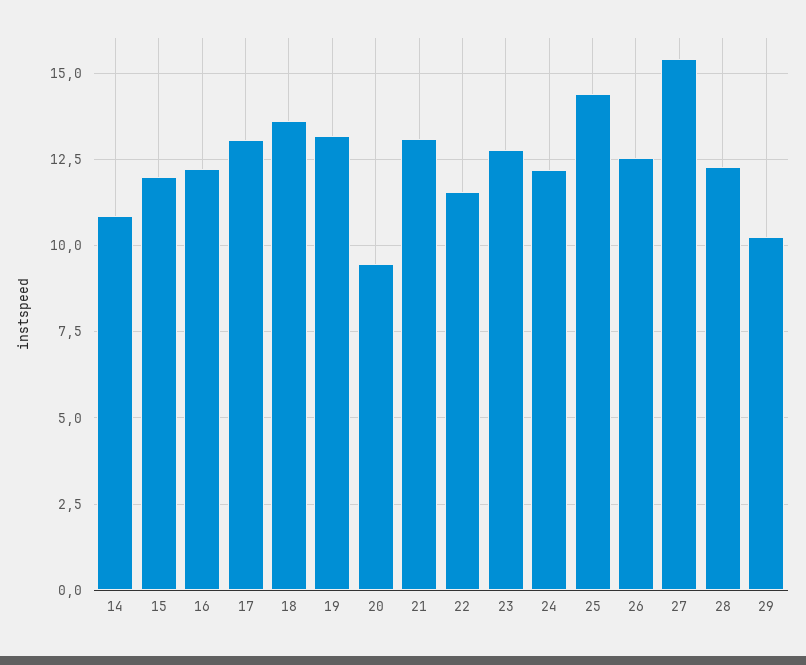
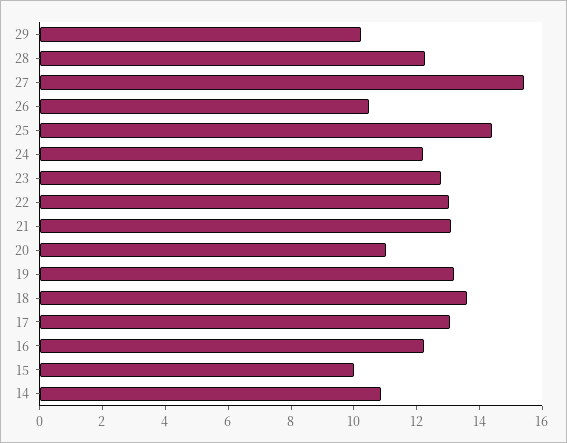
  {
    "14": 10.75,
-   "15": 12,
+   "15": 10,
    "16": 12.25,
    "17": 13,
    "18": 13.5,
    "19": 13.25,
-   "20": 9.5,
+   "20": 11,
    "21": 13,
-   "22": 11.5,
+   "22": 13,
    "23": 12.75,
    "24": 12.25,
    "25": 14.5,
-   "26": 12.5,
+   "26": 10.5,
    "27": 15.5,
    "28": 12.25,
    "29": 10.25
  }

